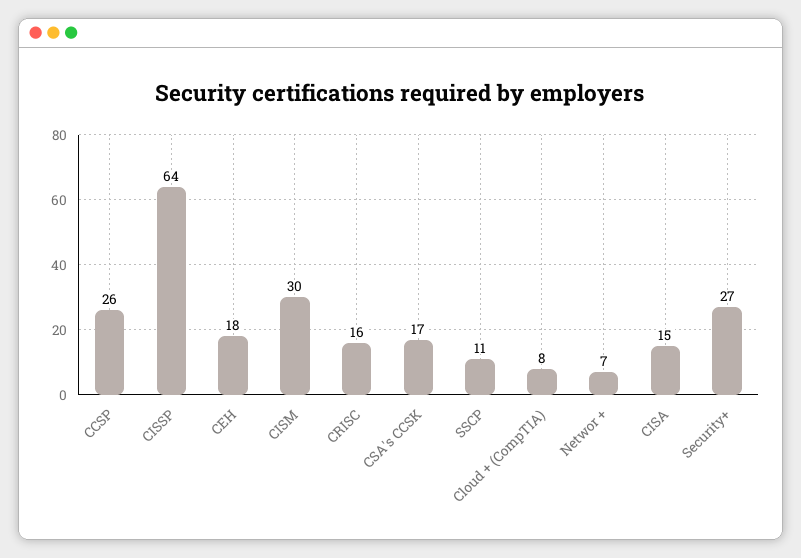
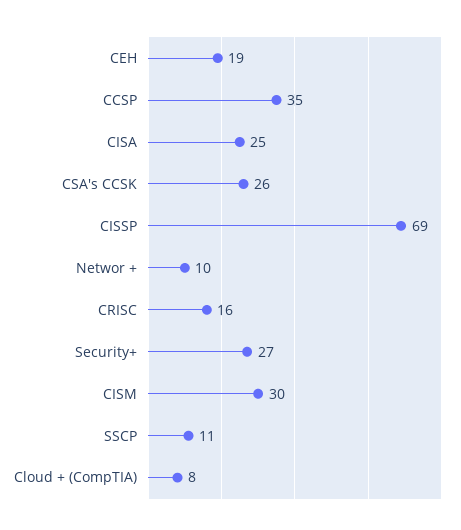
  {
-   "CCSP": 26,
+   "CCSP": 35,
-   "CISSP": 64,
+   "CISSP": 69,
-   "CEH": 18,
+   "CEH": 19,
    "CISM": 30,
    "CRISC": 16,
-   "CSA's CCSK": 17,
+   "CSA's CCSK": 26,
    "SSCP": 11,
    "Cloud + (CompTIA)": 8,
-   "Networ +": 7,
+   "Networ +": 10,
-   "CISA": 15,
+   "CISA": 25,
    "Security+": 27
  }

